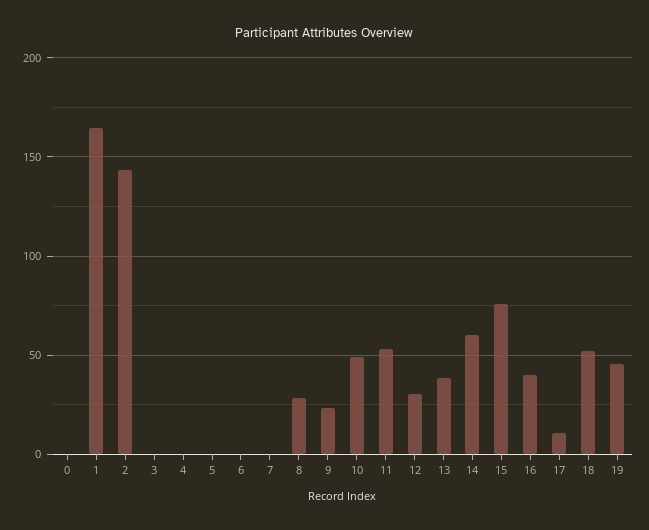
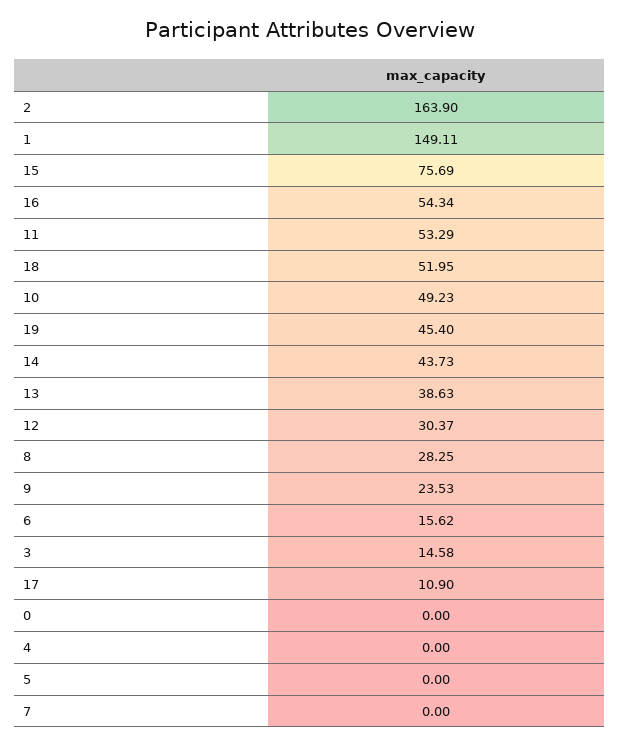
  {
    "0": 0,
-   "1": 165,
+   "1": 149.11,
-   "2": 145,
+   "2": 163.9,
-   "3": 0,
+   "3": 14.58,
    "4": 0,
    "5": 0,
-   "6": 0,
+   "6": 15.62,
    "7": 0,
    "8": 28.25,
    "9": 23.53,
    "10": 49.23,
    "11": 53.29,
    "12": 30.37,
    "13": 38.63,
-   "14": 60,
+   "14": 43.73,
    "15": 75.69,
-   "16": 40,
+   "16": 54.34,
    "17": 10.9,
    "18": 51.95,
    "19": 45.4
  }

